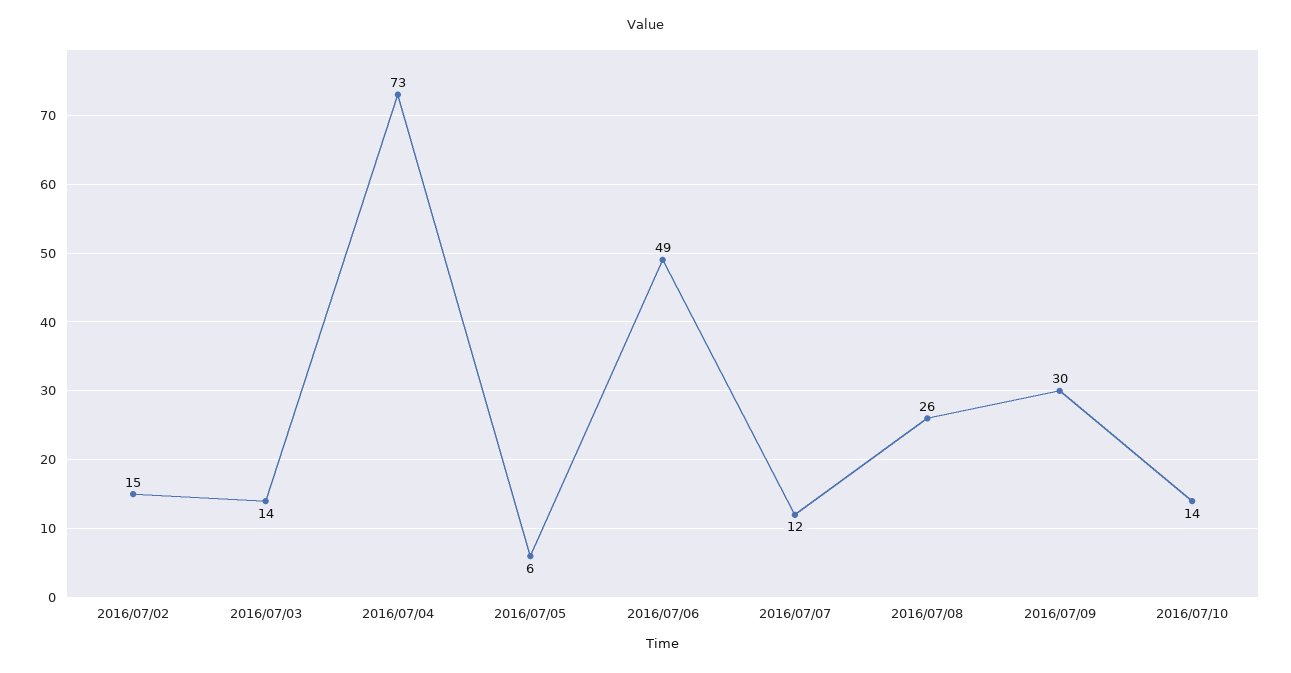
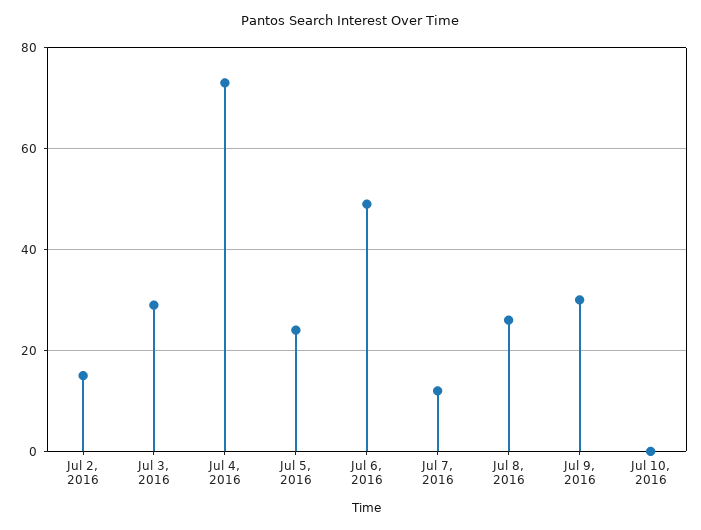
  {
    "2016/07/02": 15,
-   "2016/07/03": 14,
+   "2016/07/03": 30,
    "2016/07/04": 73,
-   "2016/07/05": 6,
+   "2016/07/05": 25,
    "2016/07/06": 49,
    "2016/07/07": 12,
    "2016/07/08": 26,
    "2016/07/09": 30,
-   "2016/07/10": 14
+   "2016/07/10": 0
  }

